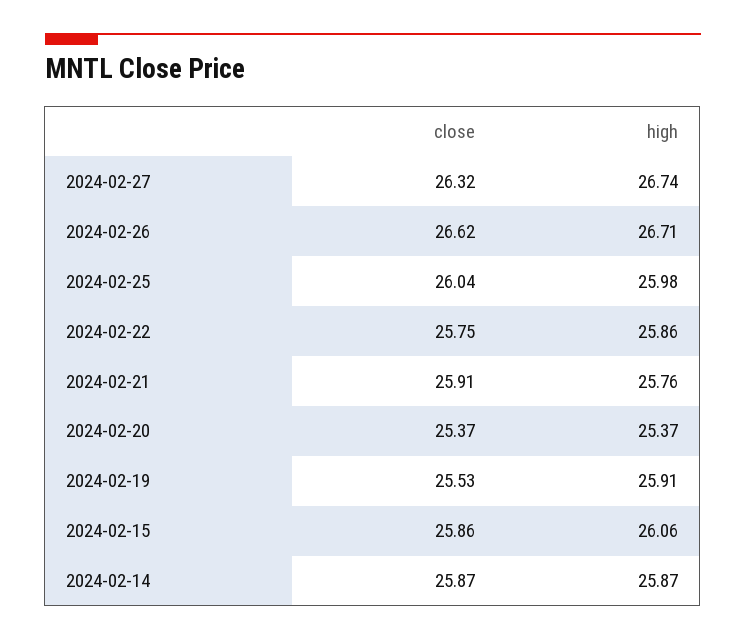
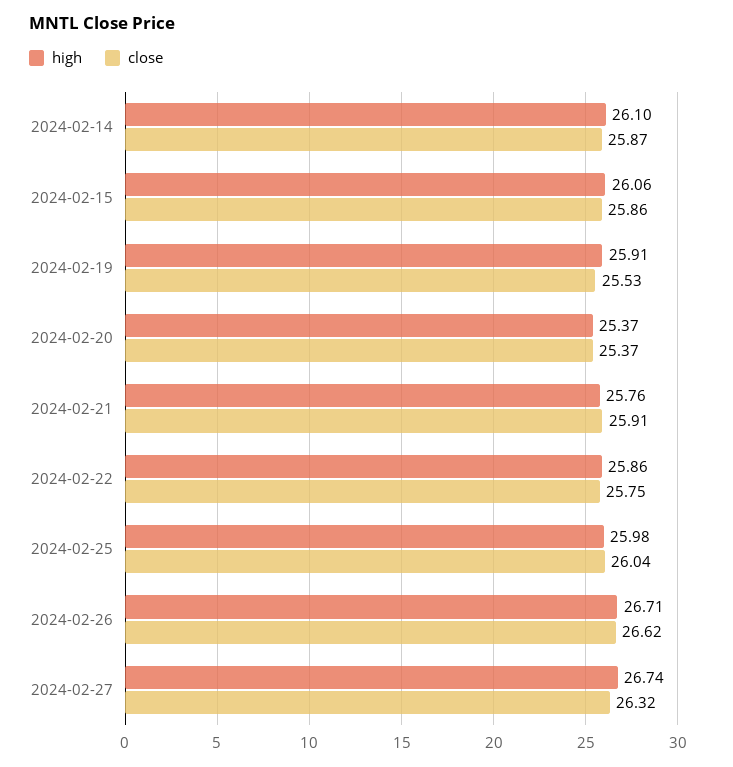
  {
    "close": {
      "2024-02-27": 26.32,
      "2024-02-26": 26.62,
      "2024-02-25": 26.04,
      "2024-02-22": 25.75,
      "2024-02-21": 25.91,
      "2024-02-20": 25.37,
      "2024-02-19": 25.53,
      "2024-02-15": 25.86,
      "2024-02-14": 25.87
    },
    "high": {
      "2024-02-27": 26.74,
      "2024-02-26": 26.71,
      "2024-02-25": 25.98,
      "2024-02-22": 25.86,
      "2024-02-21": 25.76,
      "2024-02-20": 25.37,
      "2024-02-19": 25.91,
      "2024-02-15": 26.06,
-     "2024-02-14": 25.87
+     "2024-02-14": 26.1
    }
  }

